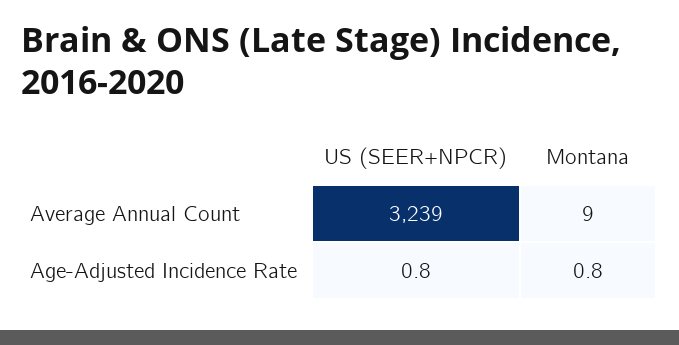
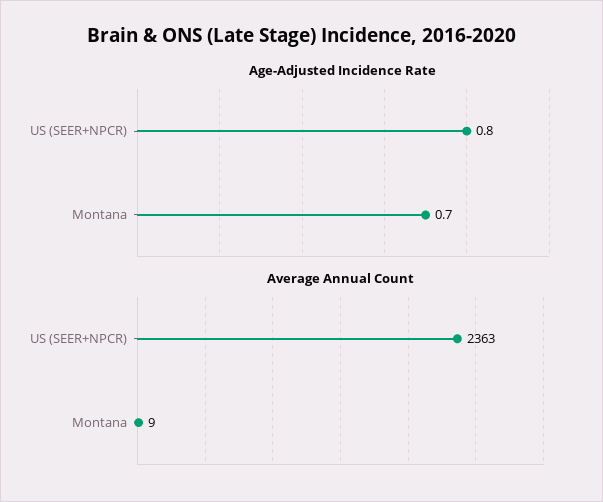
  {
    "Average Annual Count": {
-     "US (SEER+NPCR)": 3239,
+     "US (SEER+NPCR)": 2363,
      "Montana": 9
    },
    "Age-Adjusted Incidence Rate": {
      "US (SEER+NPCR)": 0.8,
-     "Montana": 0.8
+     "Montana": 0.7
    }
  }

